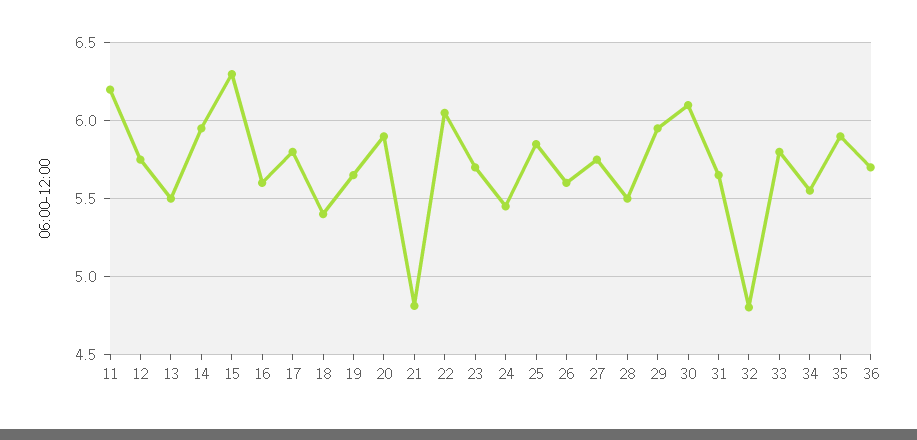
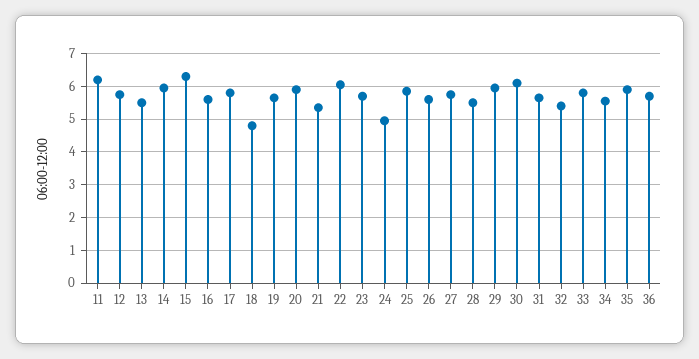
  {
    "11": 6.2,
    "12": 5.75,
    "13": 5.5,
    "14": 5.95,
    "15": 6.3,
    "16": 5.6,
    "17": 5.8,
-   "18": 5.4,
+   "18": 4.8,
    "19": 5.65,
    "20": 5.9,
-   "21": 4.8,
+   "21": 5.4,
    "22": 6.05,
    "23": 5.7,
-   "24": 5.45,
+   "24": 5,
    "25": 5.85,
    "26": 5.6,
    "27": 5.75,
    "28": 5.5,
    "29": 5.95,
    "30": 6.1,
    "31": 5.65,
-   "32": 4.8,
+   "32": 5.4,
    "33": 5.8,
    "34": 5.55,
    "35": 5.9,
    "36": 5.7
  }

